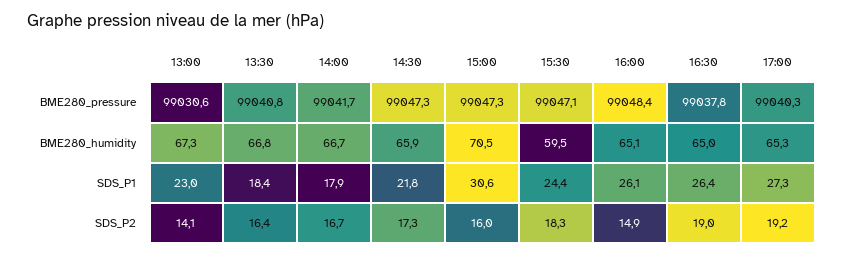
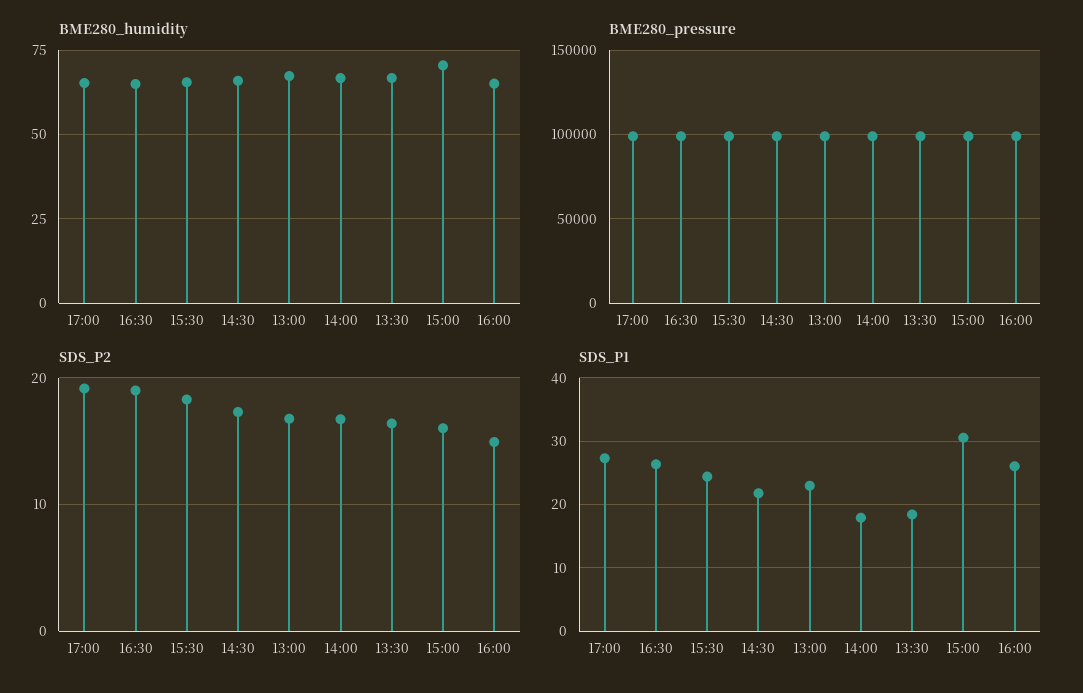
  {
    "BME280_pressure": {
      "13:00": 99030.6,
      "13:30": 99040.8,
      "14:00": 99041.7,
      "14:30": 99047.3,
      "15:00": 99047.3,
      "15:30": 99047.1,
      "16:00": 99048.4,
      "16:30": 99037.8,
      "17:00": 99040.3
    },
    "BME280_humidity": {
      "13:00": 67.3,
      "13:30": 66.8,
      "14:00": 66.7,
      "14:30": 65.9,
      "15:00": 70.5,
-     "15:30": 59.5,
+     "15:30": 65,
      "16:00": 65.1,
      "16:30": 65,
      "17:00": 65.3
    },
    "SDS_P1": {
      "13:00": 23,
      "13:30": 18.4,
      "14:00": 17.9,
      "14:30": 21.8,
      "15:00": 30.6,
      "15:30": 24.4,
      "16:00": 26.1,
      "16:30": 26.4,
      "17:00": 27.3
    },
    "SDS_P2": {
-     "13:00": 14.1,
+     "13:00": 17,
      "13:30": 16.4,
      "14:00": 16.7,
      "14:30": 17.3,
      "15:00": 16,
      "15:30": 18.3,
      "16:00": 14.9,
      "16:30": 19,
      "17:00": 19.2
    }
  }

